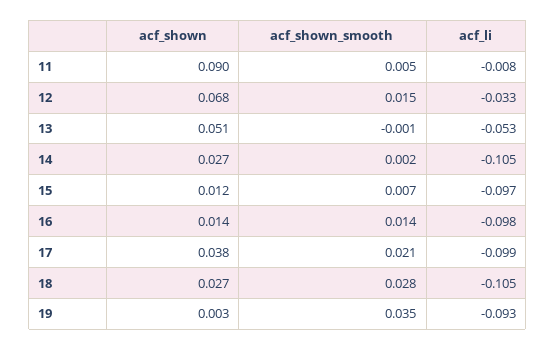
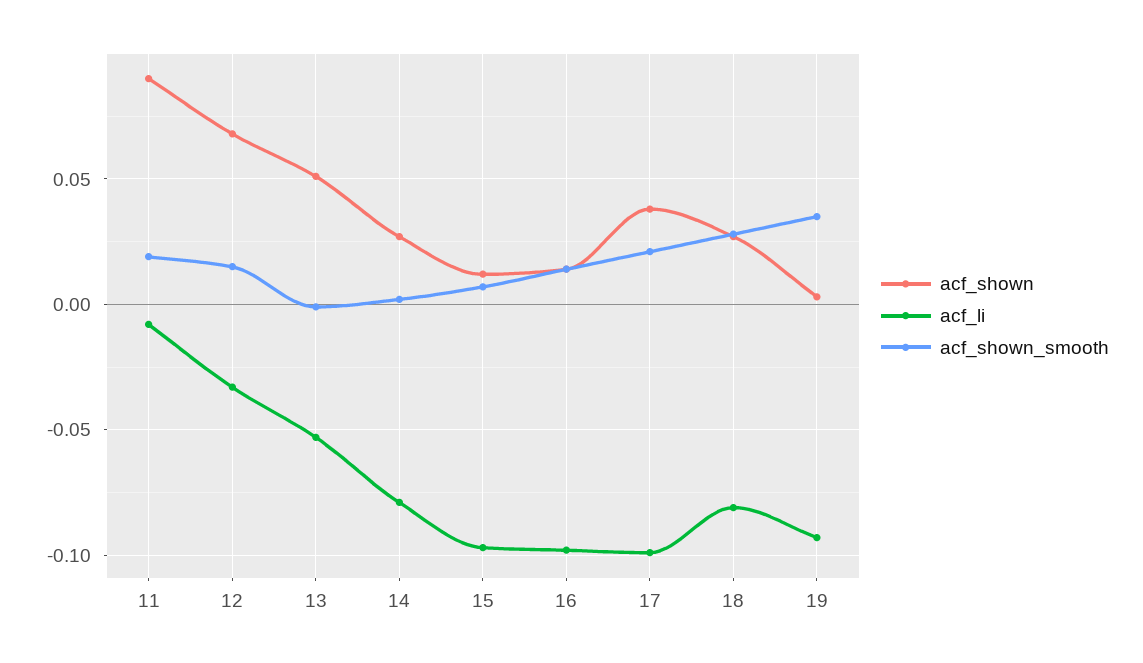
  {
    "acf_shown": {
      "11": 0.09,
      "12": 0.068,
      "13": 0.051,
      "14": 0.027,
      "15": 0.012,
      "16": 0.014,
      "17": 0.038,
      "18": 0.027,
      "19": 0.003
    },
    "acf_shown_smooth": {
-     "11": 0.005,
+     "11": 0.02,
      "12": 0.015,
      "13": -0.001,
      "14": 0.002,
      "15": 0.007,
      "16": 0.014,
      "17": 0.021,
      "18": 0.028,
      "19": 0.035
    },
    "acf_li": {
      "11": -0.008,
      "12": -0.033,
      "13": -0.053,
-     "14": -0.105,
+     "14": -0.08,
      "15": -0.097,
      "16": -0.098,
      "17": -0.099,
-     "18": -0.105,
+     "18": -0.08,
      "19": -0.093
    }
  }

